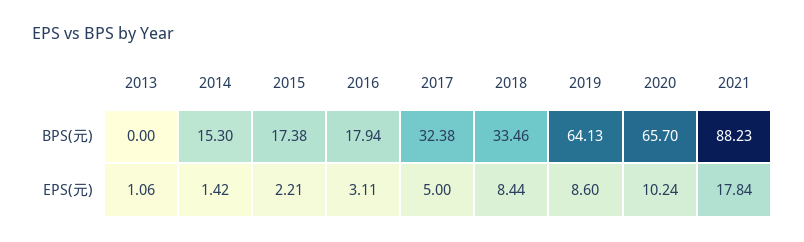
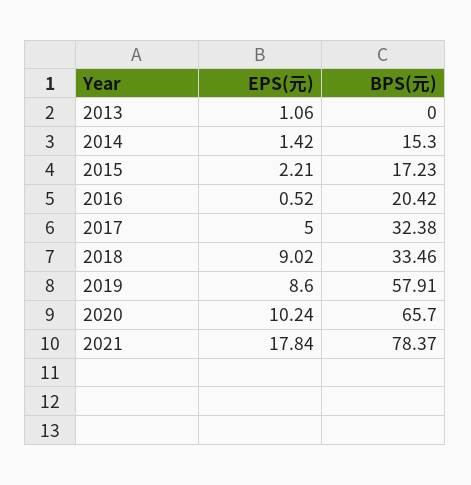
  {
    "2013": {
      "BPS(元)": 0,
      "EPS(元)": 1.06
    },
    "2014": {
      "BPS(元)": 15.3,
      "EPS(元)": 1.42
    },
    "2015": {
-     "BPS(元)": 17.38,
+     "BPS(元)": 17.23,
      "EPS(元)": 2.21
    },
    "2016": {
-     "BPS(元)": 17.94,
+     "BPS(元)": 20.42,
-     "EPS(元)": 3.11
+     "EPS(元)": 0.52
    },
    "2017": {
      "BPS(元)": 32.38,
      "EPS(元)": 5
    },
    "2018": {
      "BPS(元)": 33.46,
-     "EPS(元)": 8.44
+     "EPS(元)": 9.02
    },
    "2019": {
-     "BPS(元)": 64.13,
+     "BPS(元)": 57.91,
      "EPS(元)": 8.6
    },
    "2020": {
      "BPS(元)": 65.7,
      "EPS(元)": 10.24
    },
    "2021": {
-     "BPS(元)": 88.23,
+     "BPS(元)": 78.37,
      "EPS(元)": 17.84
    }
  }

